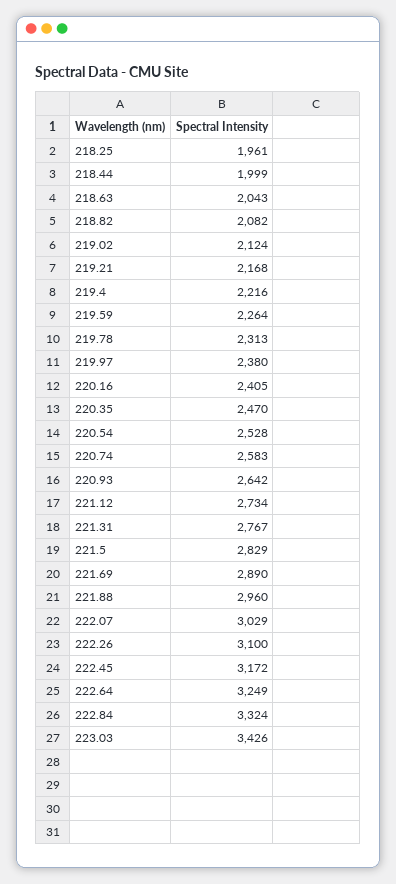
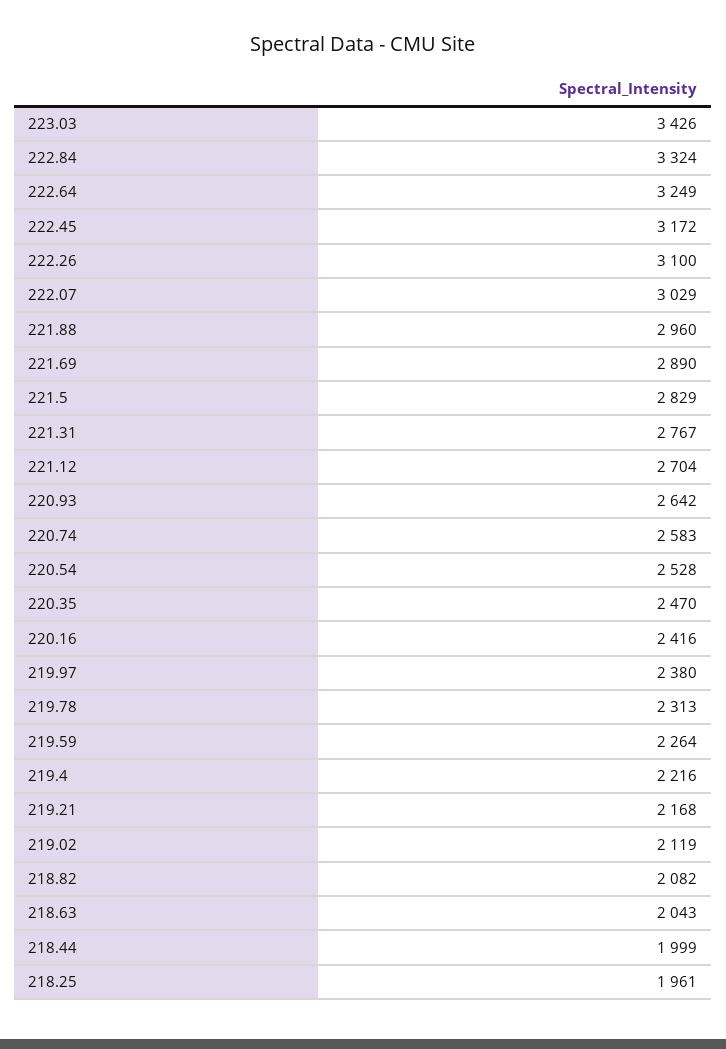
  {
    "218.25": 1961,
    "218.44": 1999,
    "218.63": 2043,
    "218.82": 2082,
-   "219.02": 2124,
+   "219.02": 2119,
    "219.21": 2168,
    "219.4": 2216,
    "219.59": 2264,
    "219.78": 2313,
    "219.97": 2380,
-   "220.16": 2405,
+   "220.16": 2416,
    "220.35": 2470,
    "220.54": 2528,
    "220.74": 2583,
    "220.93": 2642,
-   "221.12": 2734,
+   "221.12": 2704,
    "221.31": 2767,
    "221.5": 2829,
    "221.69": 2890,
    "221.88": 2960,
    "222.07": 3029,
    "222.26": 3100,
    "222.45": 3172,
    "222.64": 3249,
    "222.84": 3324,
    "223.03": 3426
  }

